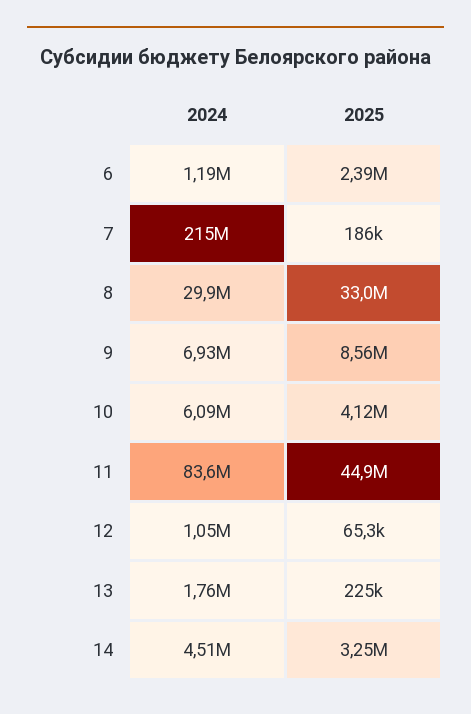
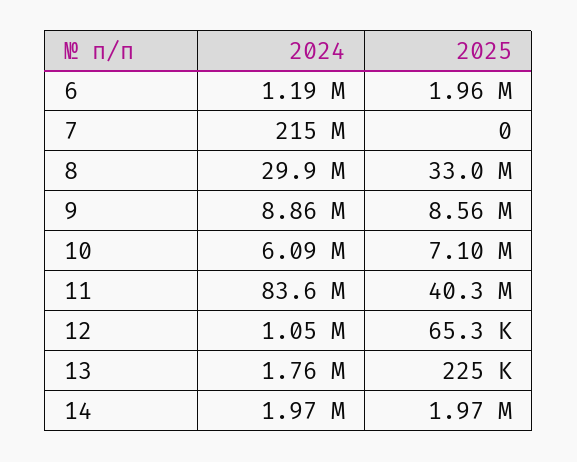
  {
    "2024": {
      "6": 1190000,
      "7": 215000000,
      "8": 29900000,
-     "9": 6930000,
+     "9": 8860000,
      "10": 6090000,
      "11": 83600000,
      "12": 1050000,
      "13": 1760000,
-     "14": 4510000
+     "14": 1970000
    },
    "2025": {
-     "6": 2390000,
+     "6": 1960000,
-     "7": 186000,
+     "7": 0,
      "8": 33000000,
      "9": 8560000,
-     "10": 4120000,
+     "10": 7100000,
-     "11": 44900000,
+     "11": 40300000,
      "12": 65300,
      "13": 225000,
-     "14": 3250000
+     "14": 1970000
    }
  }

